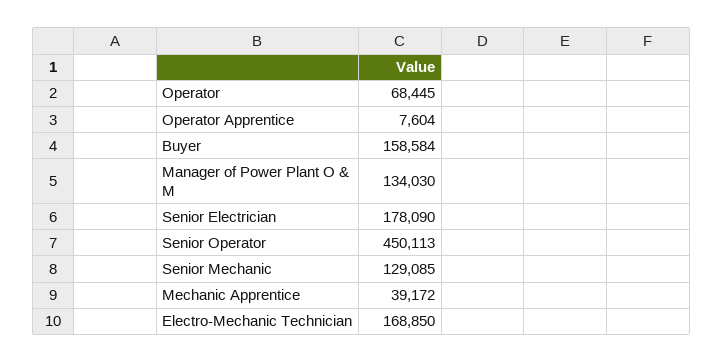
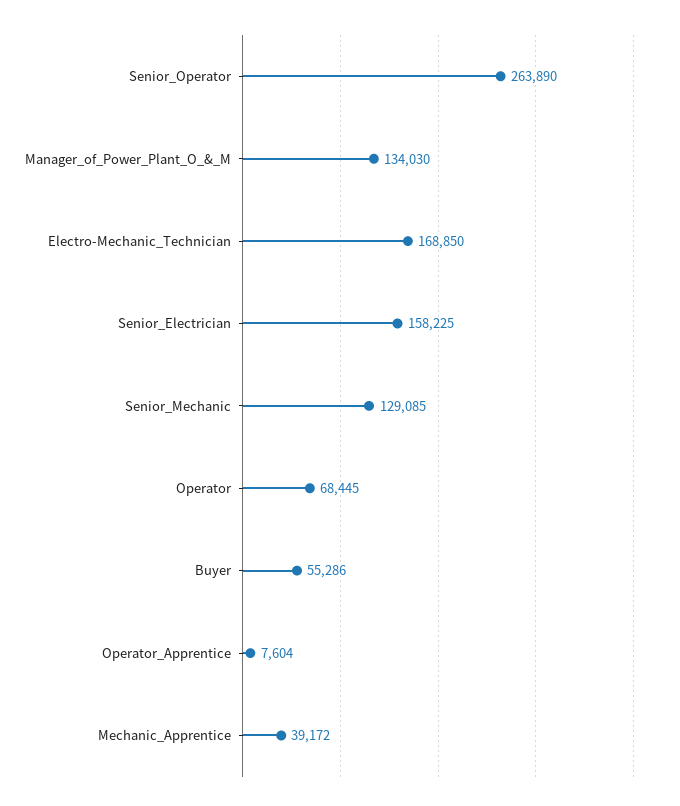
  {
    "Operator": 68445,
    "Operator Apprentice": 7604,
-   "Buyer": 158584,
+   "Buyer": 55286,
    "Manager of Power Plant O & M": 134030,
-   "Senior Electrician": 178090,
+   "Senior Electrician": 158225,
-   "Senior Operator": 450113,
+   "Senior Operator": 263890,
    "Senior Mechanic": 129085,
    "Mechanic Apprentice": 39172,
    "Electro-Mechanic Technician": 168850
  }

